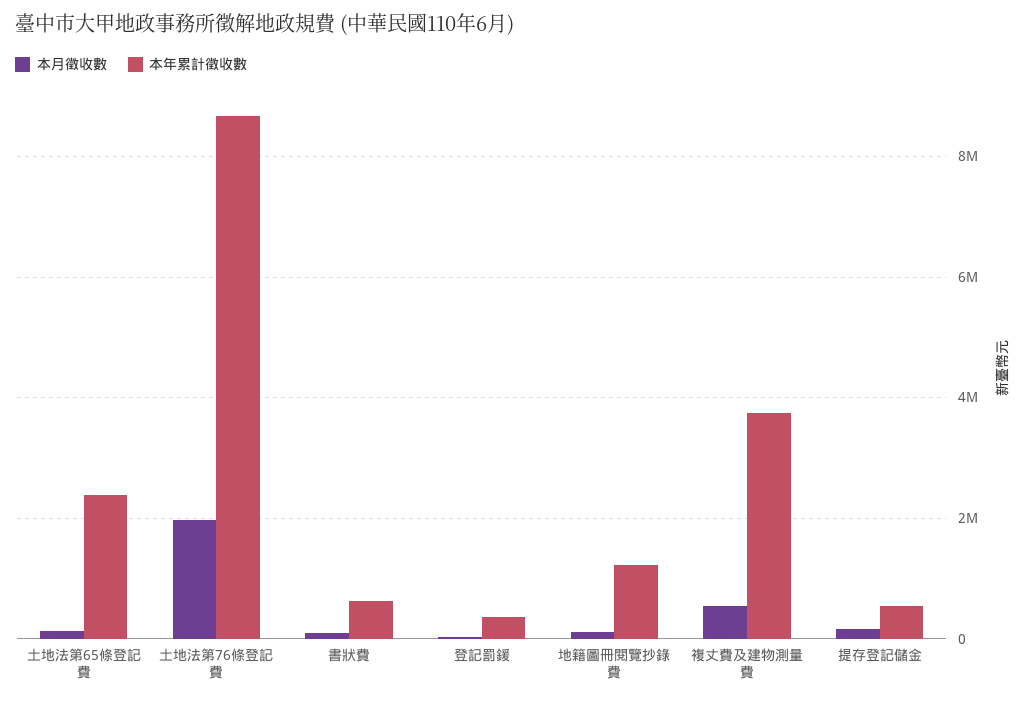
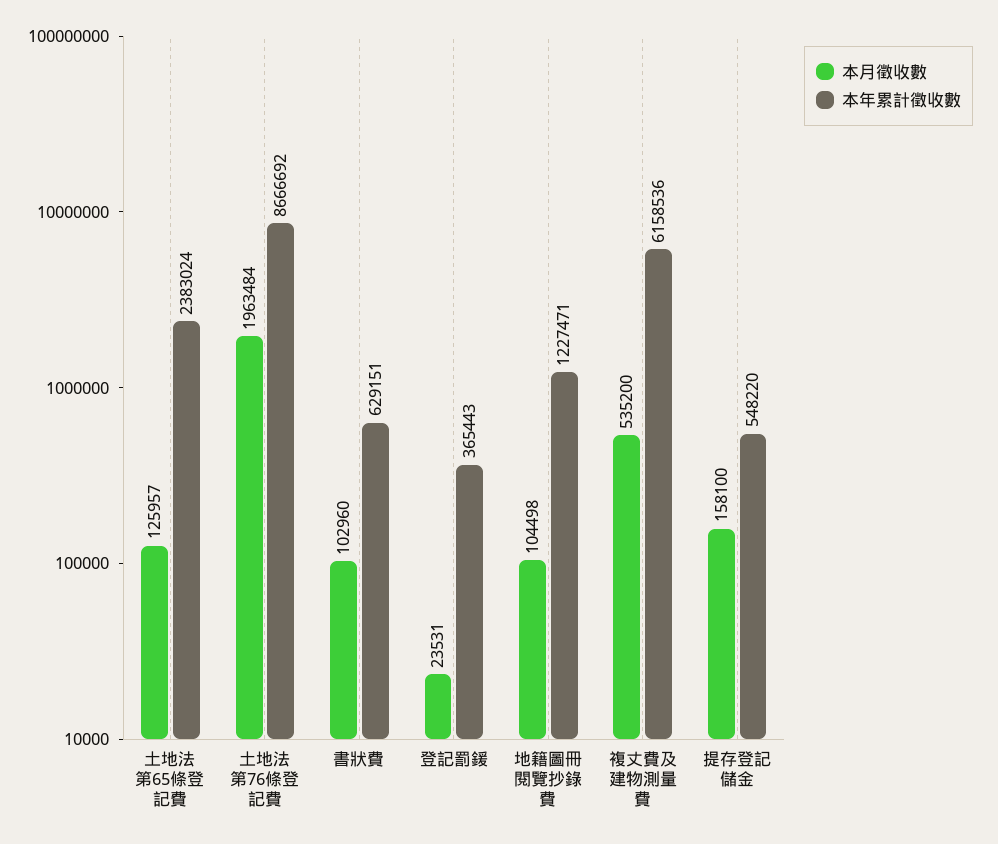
  {
    "本月徵收數": {
      "土地法第65條登記費": 125957,
      "土地法第76條登記費": 1963484,
      "書狀費": 102960,
      "登記罰鍰": 23531,
      "地籍圖冊閱覽抄錄費": 104498,
      "複丈費及建物測量費": 535200,
      "提存登記儲金": 158100
    },
    "本年累計徵收數": {
      "土地法第65條登記費": 2383024,
      "土地法第76條登記費": 8666692,
      "書狀費": 629151,
      "登記罰鍰": 365443,
      "地籍圖冊閱覽抄錄費": 1227471,
-     "複丈費及建物測量費": 3800000,
+     "複丈費及建物測量費": 6158536,
      "提存登記儲金": 548220
    }
  }

